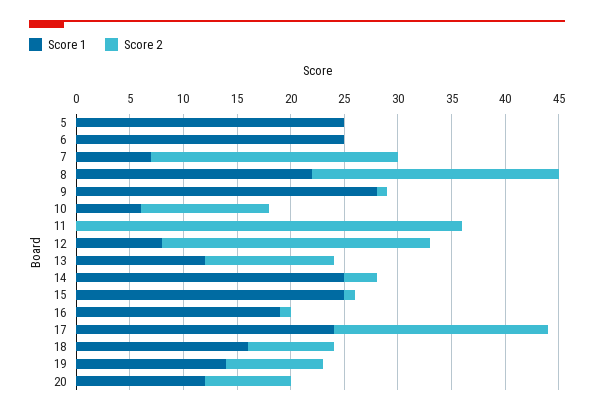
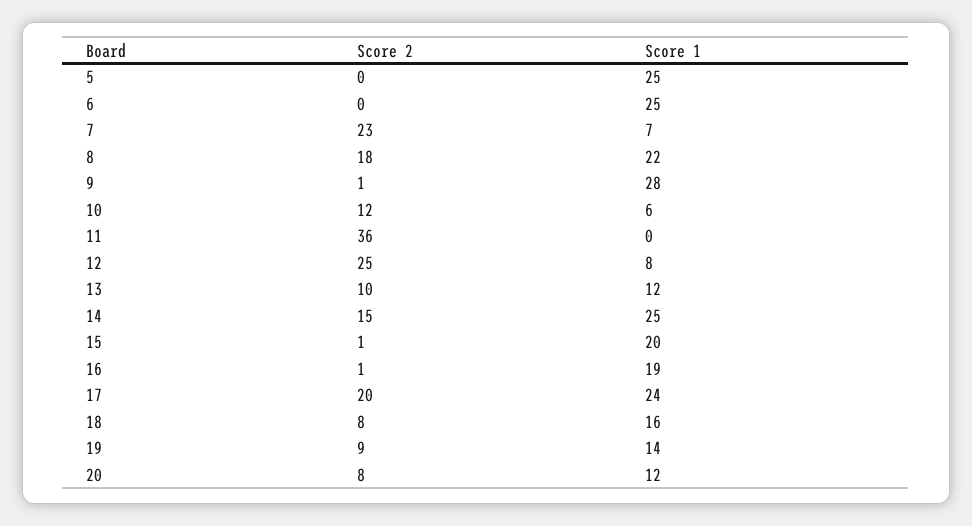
  {
    "Score 1": {
      "5": 25,
      "6": 25,
      "7": 7,
      "8": 22,
      "9": 28,
      "10": 6,
      "11": 0,
      "12": 8,
      "13": 12,
      "14": 25,
-     "15": 25,
+     "15": 20,
      "16": 19,
      "17": 24,
      "18": 16,
      "19": 14,
      "20": 12
    },
    "Score 2": {
      "5": 0,
      "6": 0,
      "7": 23,
-     "8": 23,
+     "8": 18,
      "9": 1,
      "10": 12,
      "11": 36,
      "12": 25,
-     "13": 12,
+     "13": 10,
-     "14": 3,
+     "14": 15,
      "15": 1,
      "16": 1,
      "17": 20,
      "18": 8,
      "19": 9,
      "20": 8
    }
  }

